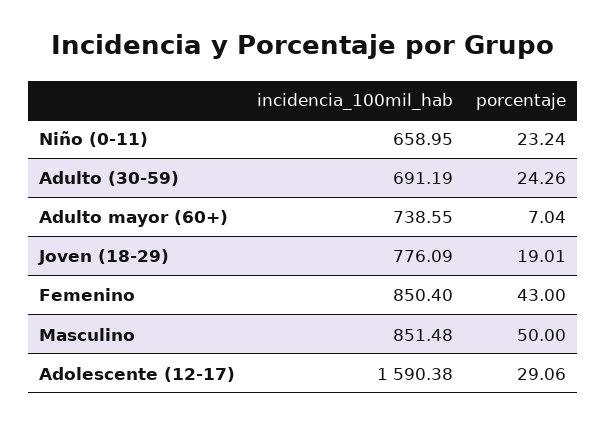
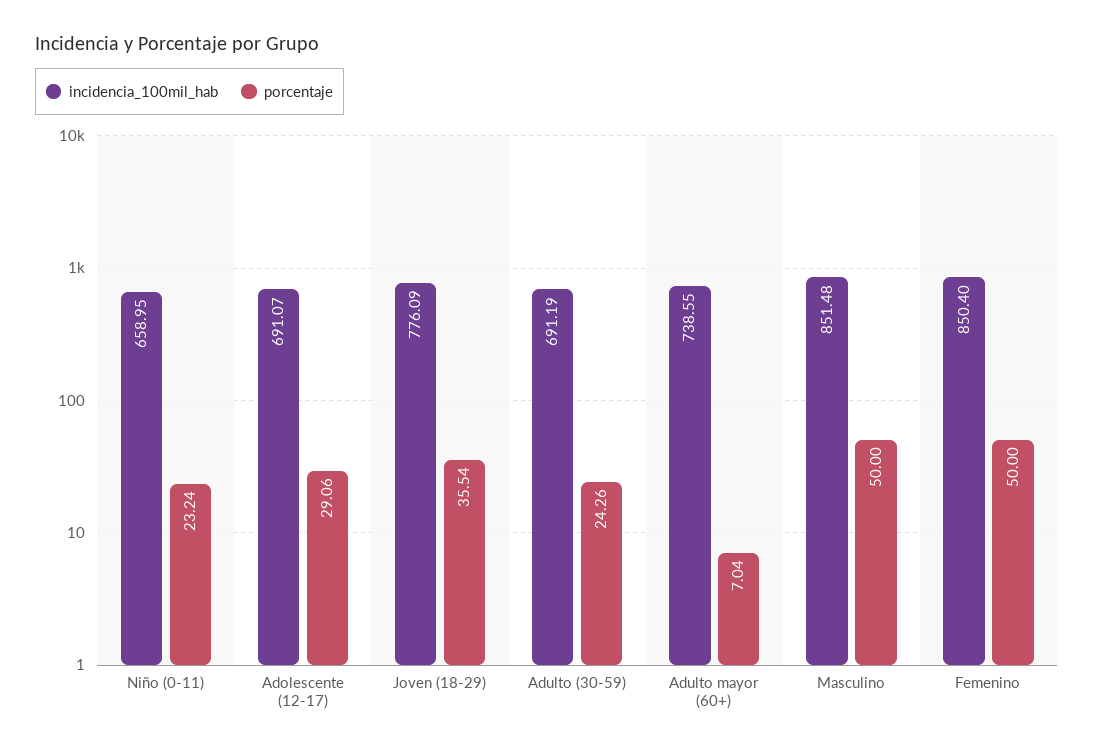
  {
    "incidencia_100mil_hab": {
      "Niño (0-11)": 658.95,
      "Adulto (30-59)": 691.19,
      "Adulto mayor (60+)": 738.55,
      "Joven (18-29)": 776.09,
      "Femenino": 850.4,
      "Masculino": 851.48,
-     "Adolescente (12-17)": 1590.38
+     "Adolescente (12-17)": 691.07
    },
    "porcentaje": {
      "Niño (0-11)": 23.24,
      "Adulto (30-59)": 24.26,
      "Adulto mayor (60+)": 7.04,
-     "Joven (18-29)": 19.01,
+     "Joven (18-29)": 35.54,
-     "Femenino": 43,
+     "Femenino": 50,
      "Masculino": 50,
      "Adolescente (12-17)": 29.06
    }
  }

